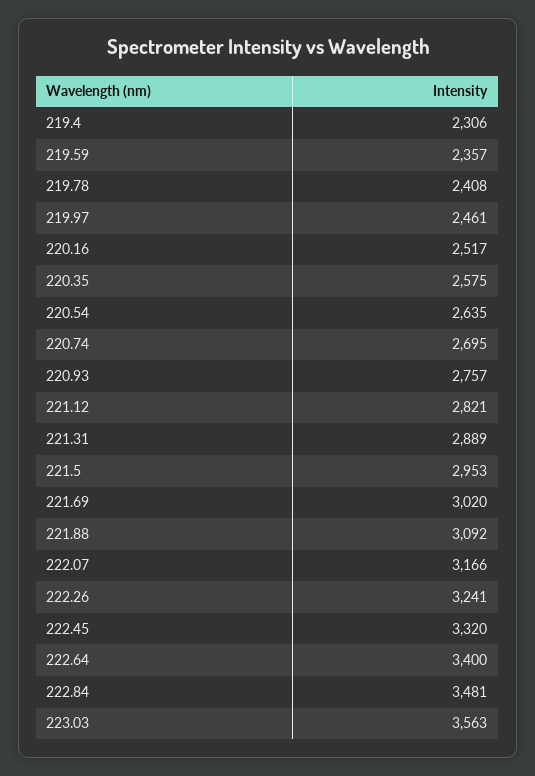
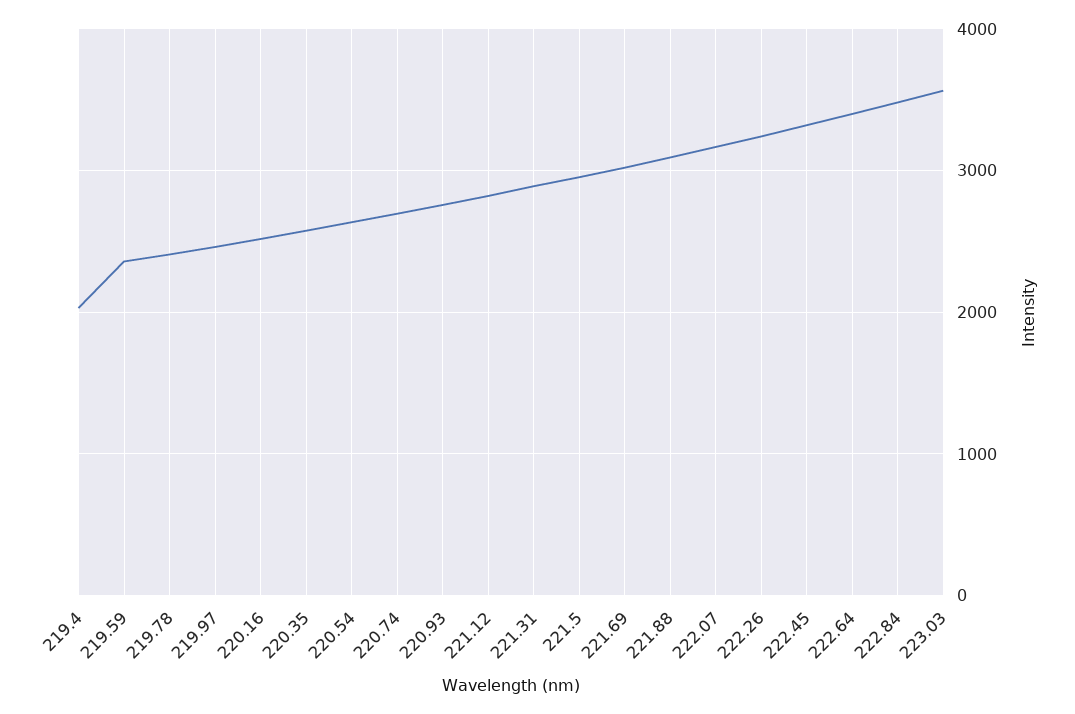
  {
-   "219.4": 2306,
+   "219.4": 2000,
    "219.59": 2357,
    "219.78": 2408,
    "219.97": 2461,
    "220.16": 2517,
    "220.35": 2575,
    "220.54": 2635,
    "220.74": 2695,
    "220.93": 2757,
    "221.12": 2821,
    "221.31": 2889,
    "221.5": 2953,
    "221.69": 3020,
    "221.88": 3092,
    "222.07": 3166,
    "222.26": 3241,
    "222.45": 3320,
    "222.64": 3400,
    "222.84": 3481,
    "223.03": 3563
  }

